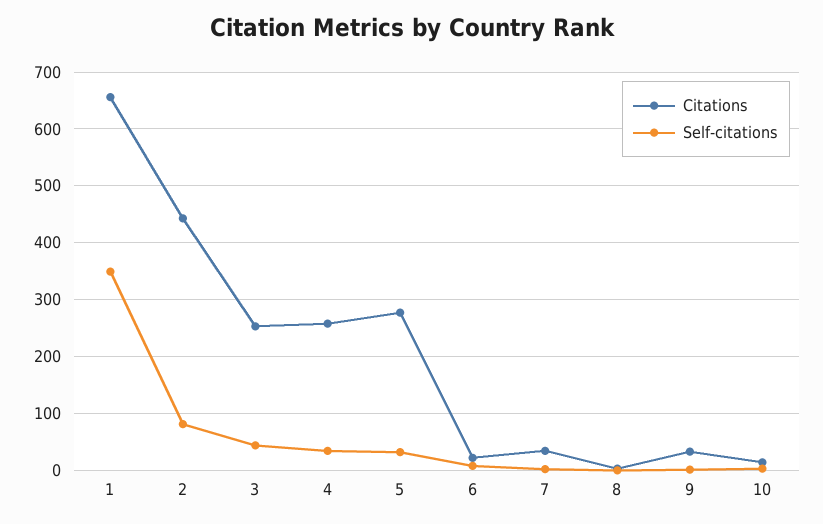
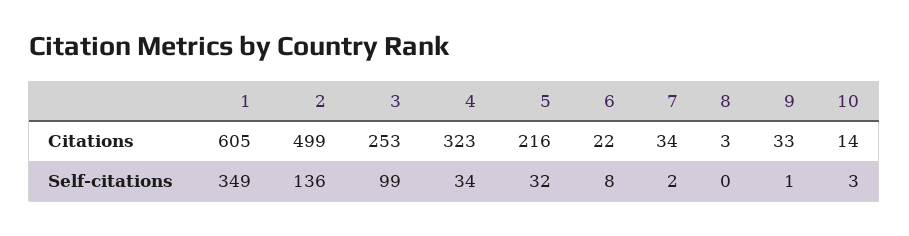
  {
    "Citations": {
-     "1": 660,
+     "1": 605,
-     "2": 440,
+     "2": 499,
      "3": 253,
-     "4": 260,
+     "4": 323,
-     "5": 280,
+     "5": 216,
      "6": 22,
      "7": 34,
      "8": 3,
      "9": 33,
      "10": 14
    },
    "Self-citations": {
      "1": 349,
-     "2": 80,
+     "2": 136,
-     "3": 40,
+     "3": 99,
      "4": 34,
      "5": 32,
      "6": 8,
      "7": 2,
      "8": 0,
      "9": 1,
      "10": 3
    }
  }

